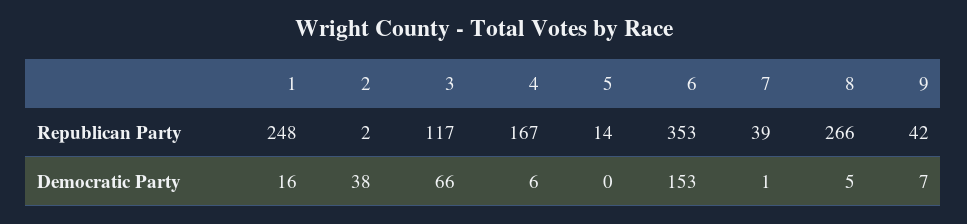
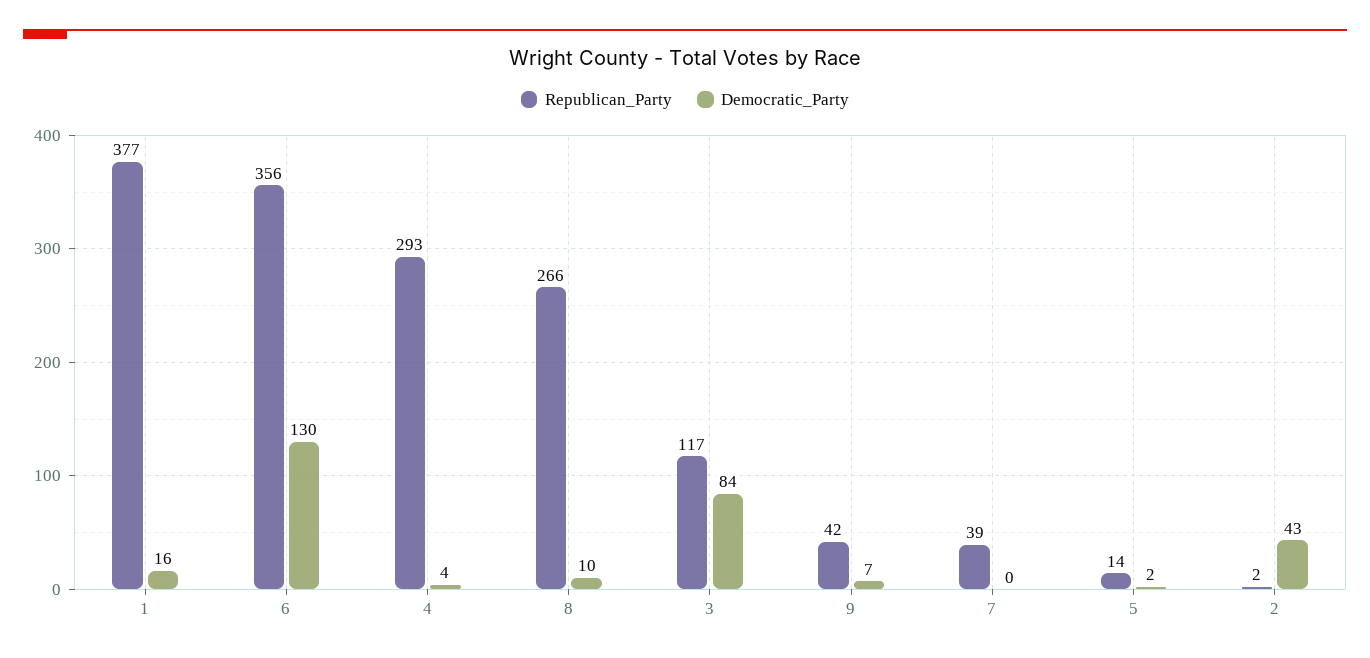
  {
    "Republican Party": {
-     "1": 248,
+     "1": 377,
      "2": 2,
      "3": 117,
-     "4": 167,
+     "4": 293,
      "5": 14,
-     "6": 353,
+     "6": 356,
      "7": 39,
      "8": 266,
      "9": 42
    },
    "Democratic Party": {
      "1": 16,
-     "2": 38,
+     "2": 43,
-     "3": 66,
+     "3": 84,
-     "4": 6,
+     "4": 4,
-     "5": 0,
+     "5": 2,
-     "6": 153,
+     "6": 130,
-     "7": 1,
+     "7": 0,
-     "8": 5,
+     "8": 10,
      "9": 7
    }
  }

